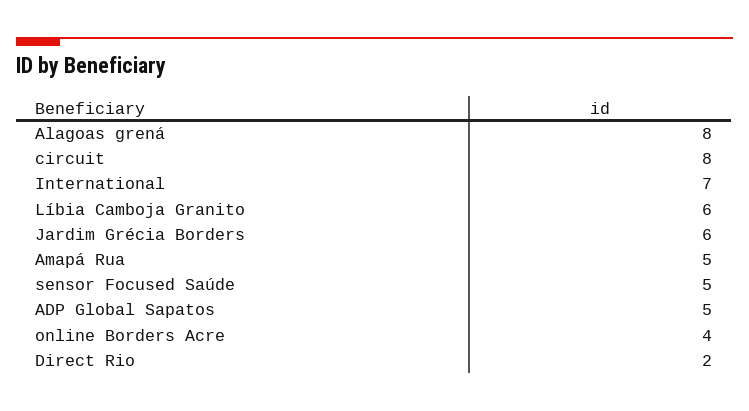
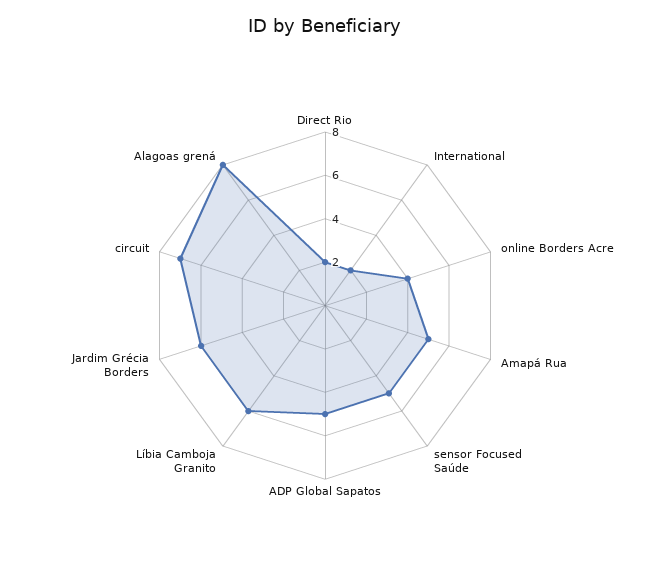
  {
    "Alagoas grená": 8,
-   "circuit": 8,
+   "circuit": 7,
-   "International": 7,
+   "International": 2,
    "Líbia Camboja Granito": 6,
    "Jardim Grécia Borders": 6,
    "Amapá Rua": 5,
    "sensor Focused Saúde": 5,
    "ADP Global Sapatos": 5,
    "online Borders Acre": 4,
    "Direct Rio": 2
  }

